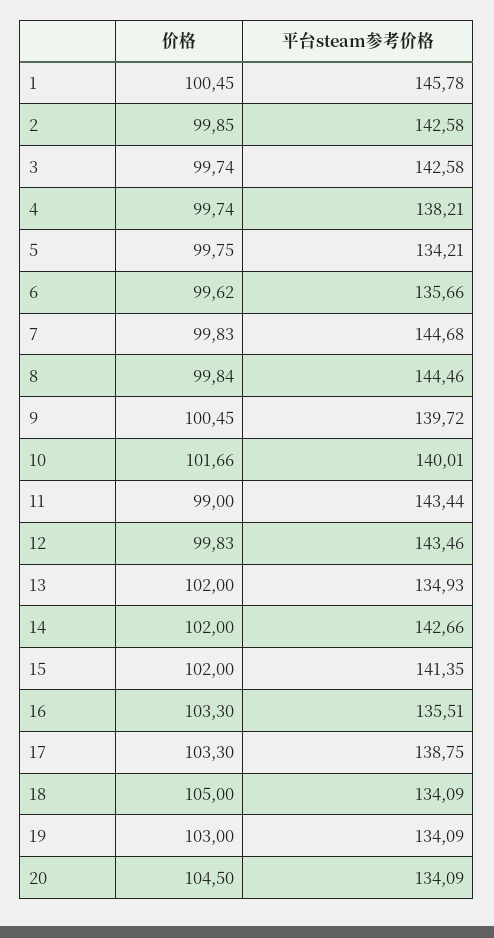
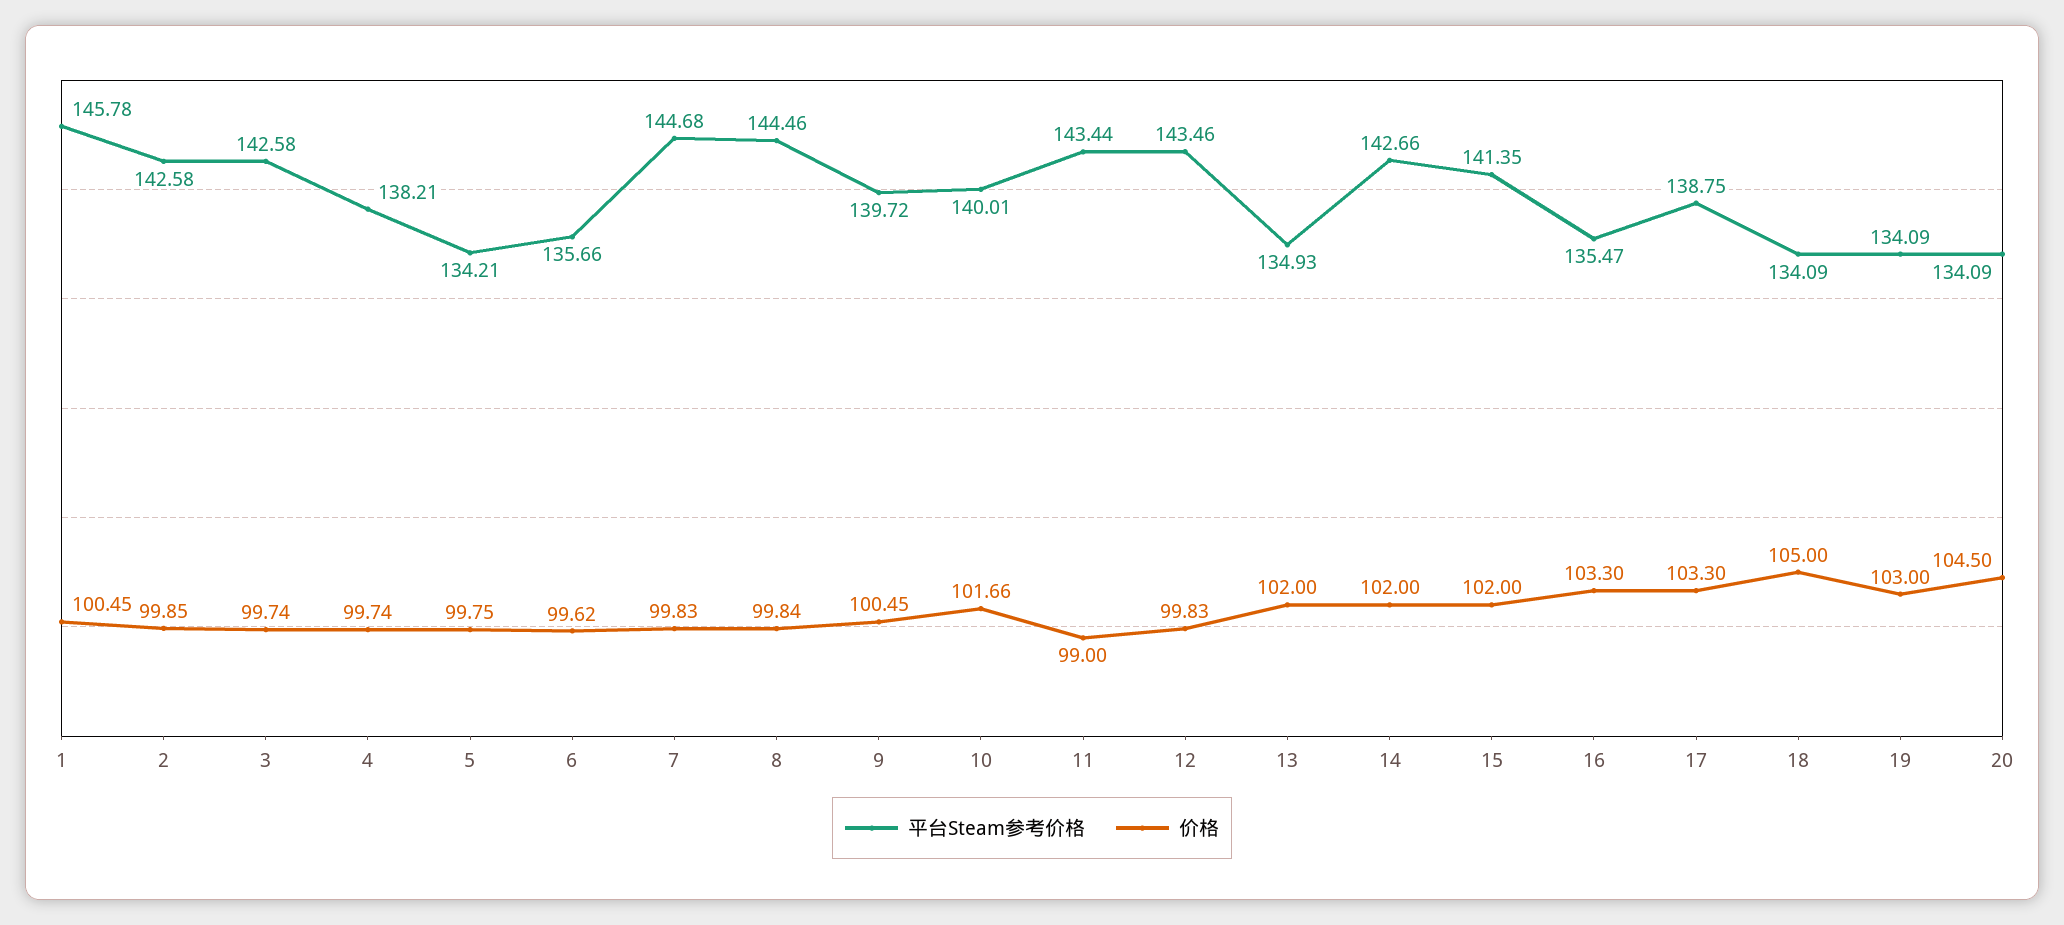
  {
    "价格": {
      "1": 100.45,
      "2": 99.85,
      "3": 99.74,
      "4": 99.74,
      "5": 99.75,
      "6": 99.62,
      "7": 99.83,
      "8": 99.84,
      "9": 100.45,
      "10": 101.66,
      "11": 99,
      "12": 99.83,
      "13": 102,
      "14": 102,
      "15": 102,
      "16": 103.3,
      "17": 103.3,
      "18": 105,
      "19": 103,
      "20": 104.5
    },
    "平台steam参考价格": {
      "1": 145.78,
      "2": 142.58,
      "3": 142.58,
      "4": 138.21,
      "5": 134.21,
      "6": 135.66,
      "7": 144.68,
      "8": 144.46,
      "9": 139.72,
      "10": 140.01,
      "11": 143.44,
      "12": 143.46,
      "13": 134.93,
      "14": 142.66,
      "15": 141.35,
-     "16": 135.51,
+     "16": 135.47,
      "17": 138.75,
      "18": 134.09,
      "19": 134.09,
      "20": 134.09
    }
  }

